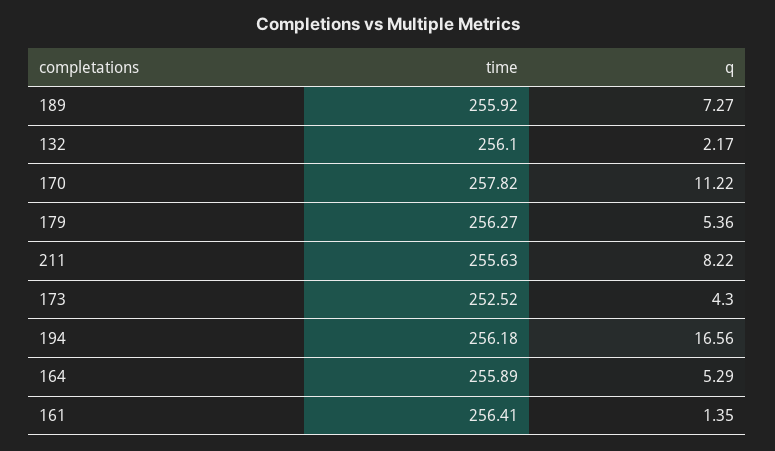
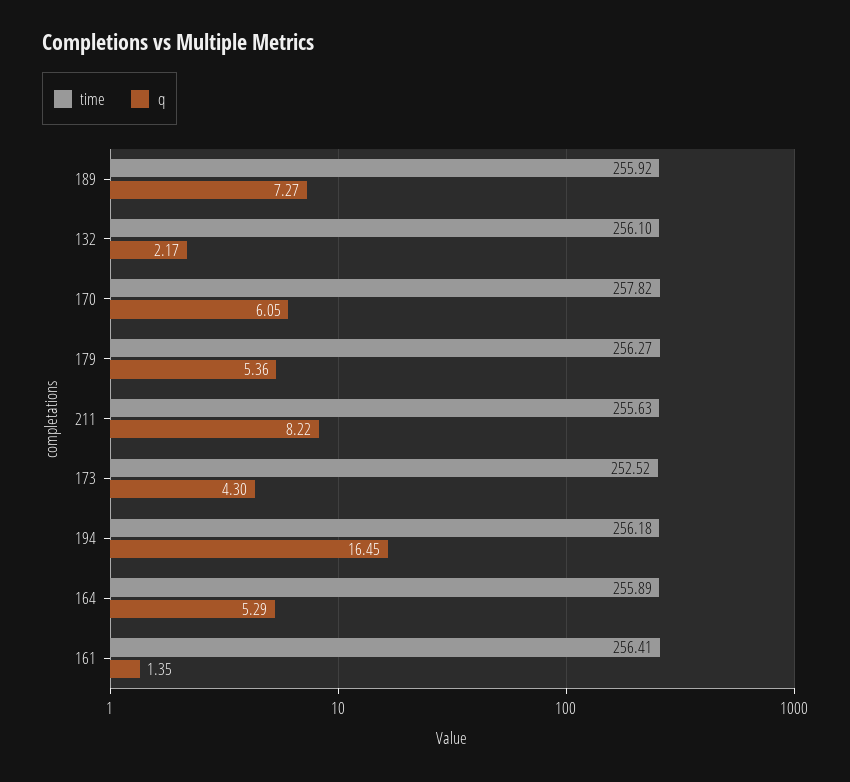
  {
    "time": {
      "189": 255.92,
      "132": 256.1,
      "170": 257.82,
      "179": 256.27,
      "211": 255.63,
      "173": 252.52,
      "194": 256.18,
      "164": 255.89,
      "161": 256.41
    },
    "q": {
      "189": 7.27,
      "132": 2.17,
-     "170": 11.22,
+     "170": 6.05,
      "179": 5.36,
      "211": 8.22,
      "173": 4.3,
-     "194": 16.56,
+     "194": 16.45,
      "164": 5.29,
      "161": 1.35
    }
  }

